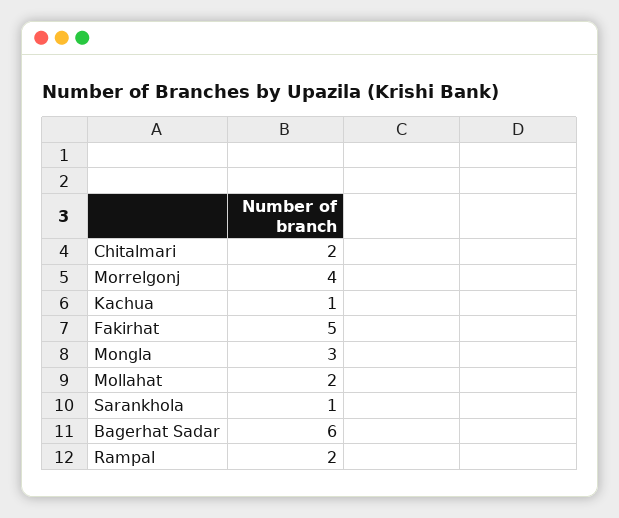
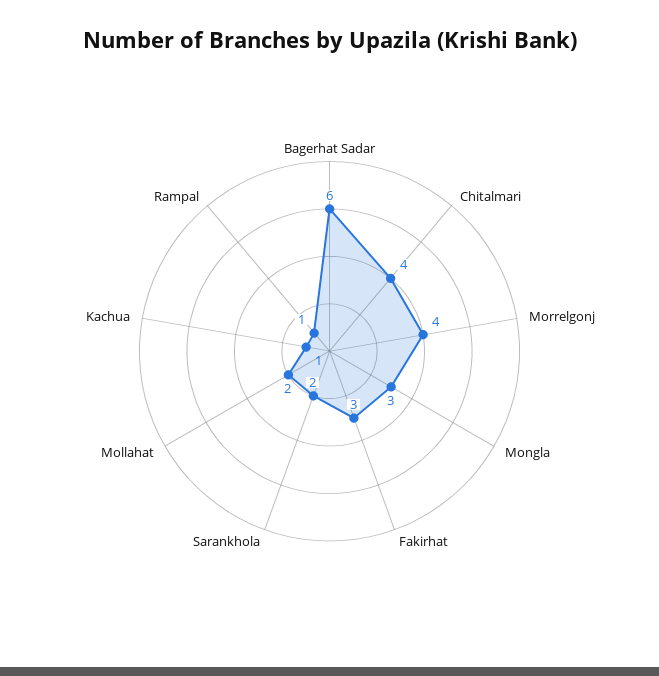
  {
-   "Chitalmari": 2,
+   "Chitalmari": 4,
    "Morrelgonj": 4,
    "Kachua": 1,
-   "Fakirhat": 5,
+   "Fakirhat": 3,
    "Mongla": 3,
    "Mollahat": 2,
-   "Sarankhola": 1,
+   "Sarankhola": 2,
    "Bagerhat Sadar": 6,
-   "Rampal": 2
+   "Rampal": 1
  }

